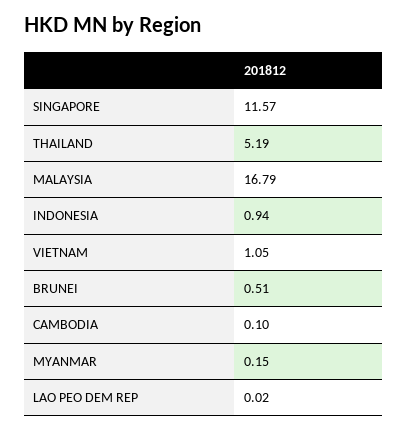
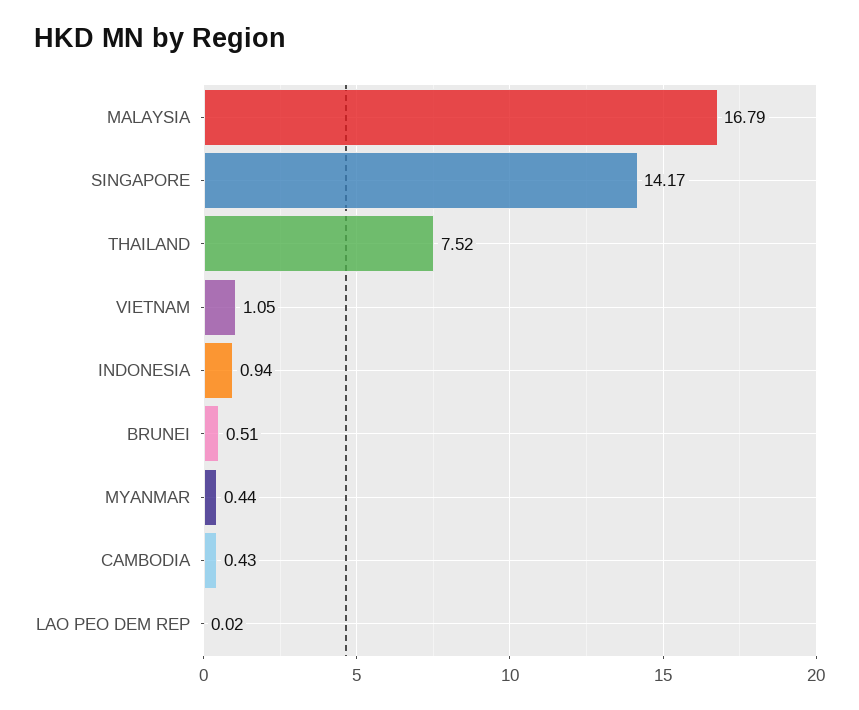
  {
-   "SINGAPORE": 11.57,
+   "SINGAPORE": 14.17,
-   "THAILAND": 5.19,
+   "THAILAND": 7.52,
    "MALAYSIA": 16.79,
    "INDONESIA": 0.94,
    "VIETNAM": 1.05,
    "BRUNEI": 0.51,
-   "CAMBODIA": 0.1,
+   "CAMBODIA": 0.43,
-   "MYANMAR": 0.15,
+   "MYANMAR": 0.44,
    "LAO PEO DEM REP": 0.02
  }

